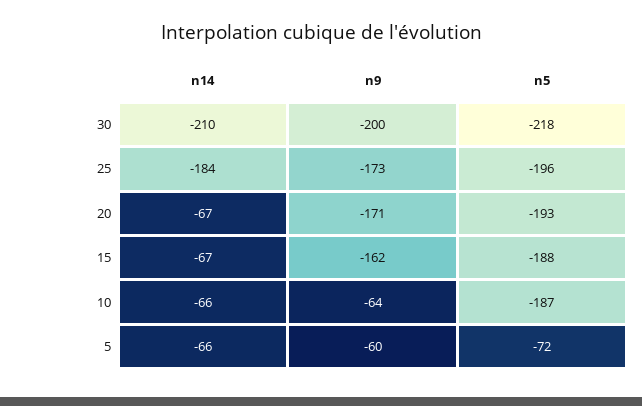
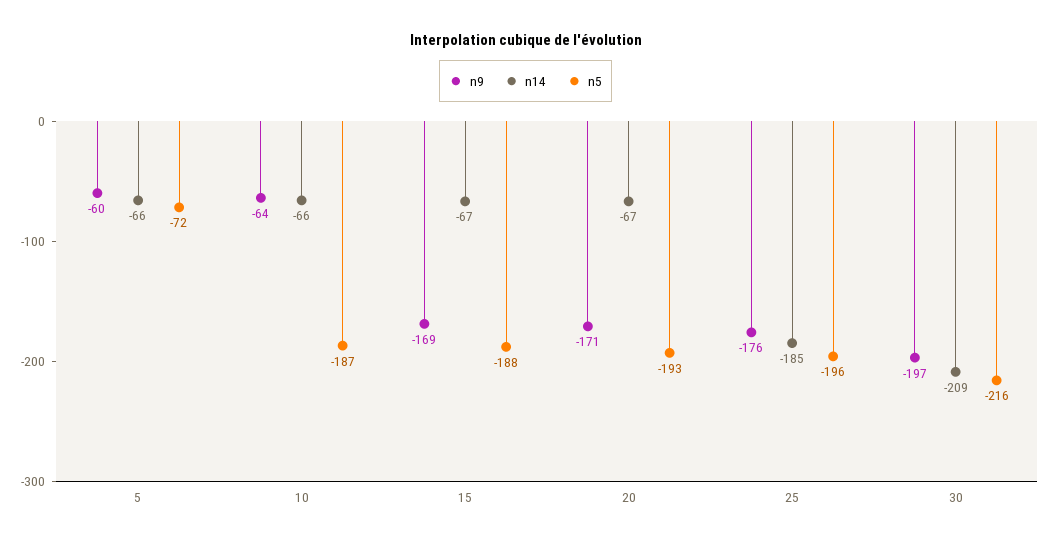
  {
    "n14": {
-     "30": -210,
+     "30": -209,
-     "25": -184,
+     "25": -185,
      "20": -67,
      "15": -67,
      "10": -66,
      "5": -66
    },
    "n9": {
-     "30": -200,
+     "30": -197,
-     "25": -173,
+     "25": -176,
      "20": -171,
-     "15": -162,
+     "15": -169,
      "10": -64,
      "5": -60
    },
    "n5": {
-     "30": -218,
+     "30": -216,
      "25": -196,
      "20": -193,
      "15": -188,
      "10": -187,
      "5": -72
    }
  }

